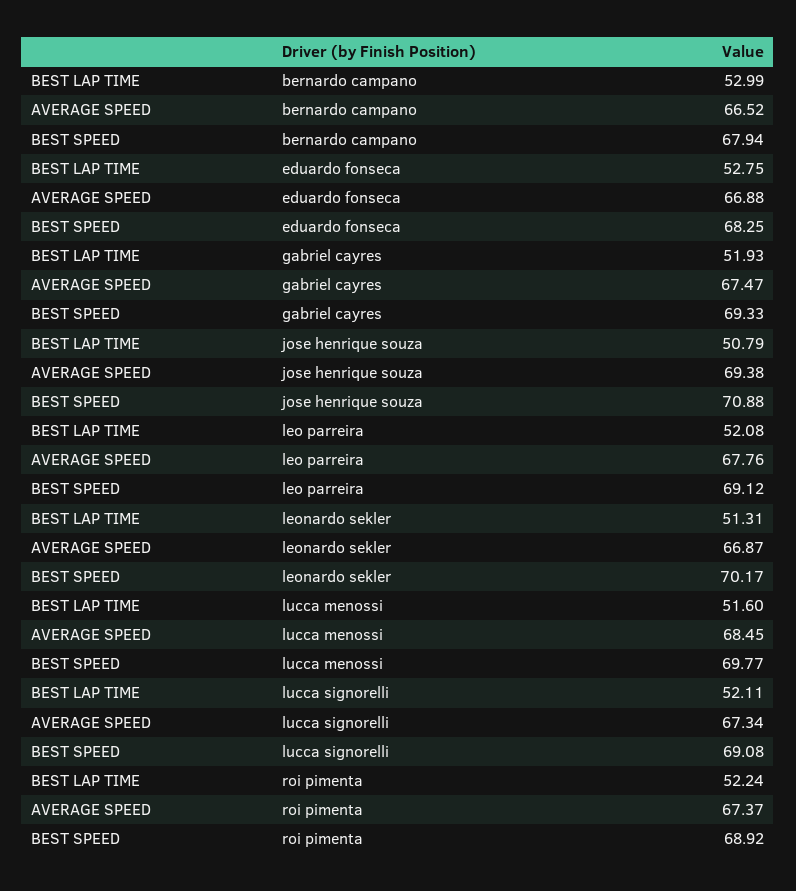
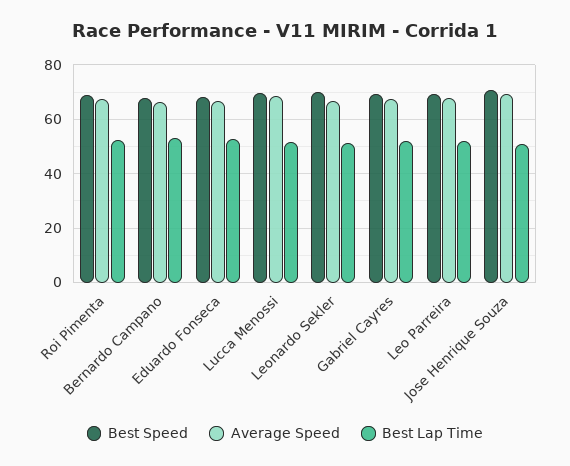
  {
    "BEST LAP TIME": {
      "bernardo campano": 52.99,
      "eduardo fonseca": 52.75,
      "gabriel cayres": 51.93,
      "jose henrique souza": 50.79,
      "leo parreira": 52.08,
      "leonardo sekler": 51.31,
      "lucca menossi": 51.6,
-     "lucca signorelli": 52.11,
      "roi pimenta": 52.24
    },
    "AVERAGE SPEED": {
      "bernardo campano": 66.52,
      "eduardo fonseca": 66.88,
      "gabriel cayres": 67.47,
      "jose henrique souza": 69.38,
      "leo parreira": 67.76,
      "leonardo sekler": 66.87,
      "lucca menossi": 68.45,
-     "lucca signorelli": 67.34,
      "roi pimenta": 67.37
    },
    "BEST SPEED": {
      "bernardo campano": 67.94,
      "eduardo fonseca": 68.25,
      "gabriel cayres": 69.33,
      "jose henrique souza": 70.88,
      "leo parreira": 69.12,
      "leonardo sekler": 70.17,
      "lucca menossi": 69.77,
-     "lucca signorelli": 69.08,
      "roi pimenta": 68.92
    }
  }

